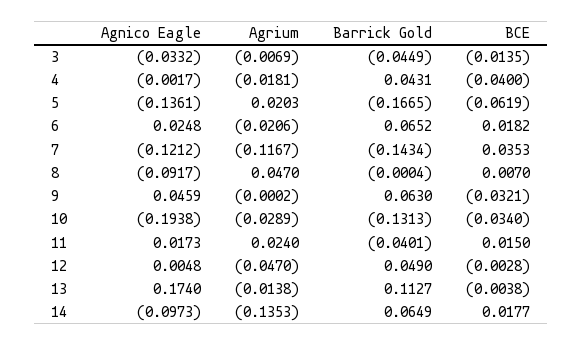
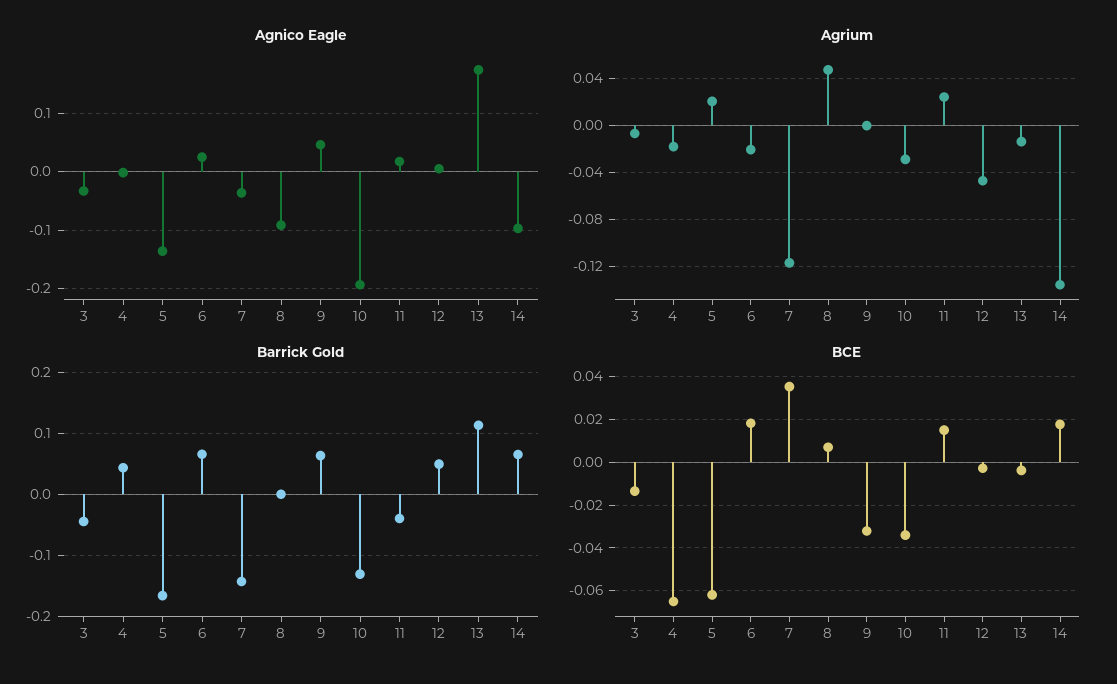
  {
    "Agnico Eagle": {
      "3": -0.0332,
      "4": -0.0017,
      "5": -0.1361,
      "6": 0.0248,
-     "7": -0.1212,
+     "7": -0.04,
      "8": -0.0917,
      "9": 0.0459,
      "10": -0.1938,
      "11": 0.0173,
      "12": 0.0048,
      "13": 0.174,
      "14": -0.0973
    },
    "Agrium": {
      "3": -0.0069,
      "4": -0.0181,
      "5": 0.0203,
      "6": -0.0206,
      "7": -0.1167,
      "8": 0.047,
      "9": -0.0002,
      "10": -0.0289,
      "11": 0.024,
      "12": -0.047,
      "13": -0.0138,
      "14": -0.1353
    },
    "Barrick Gold": {
      "3": -0.0449,
      "4": 0.0431,
      "5": -0.1665,
      "6": 0.0652,
      "7": -0.1434,
      "8": -0.0004,
      "9": 0.063,
      "10": -0.1313,
      "11": -0.0401,
      "12": 0.049,
      "13": 0.1127,
      "14": 0.0649
    },
    "BCE": {
      "3": -0.0135,
-     "4": -0.04,
+     "4": -0.065,
      "5": -0.0619,
      "6": 0.0182,
      "7": 0.0353,
      "8": 0.007,
      "9": -0.0321,
      "10": -0.034,
      "11": 0.015,
      "12": -0.0028,
      "13": -0.0038,
      "14": 0.0177
    }
  }

